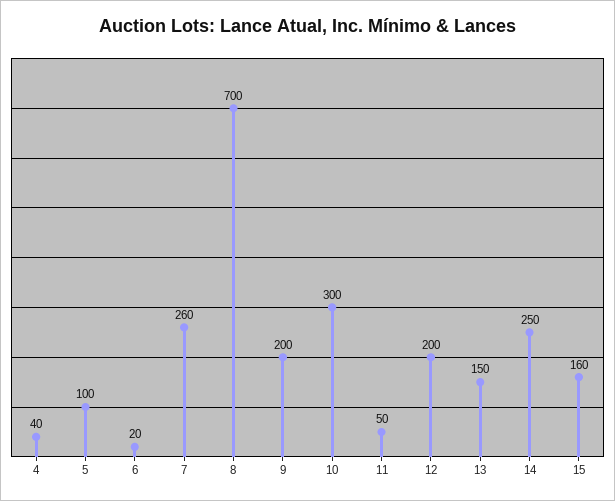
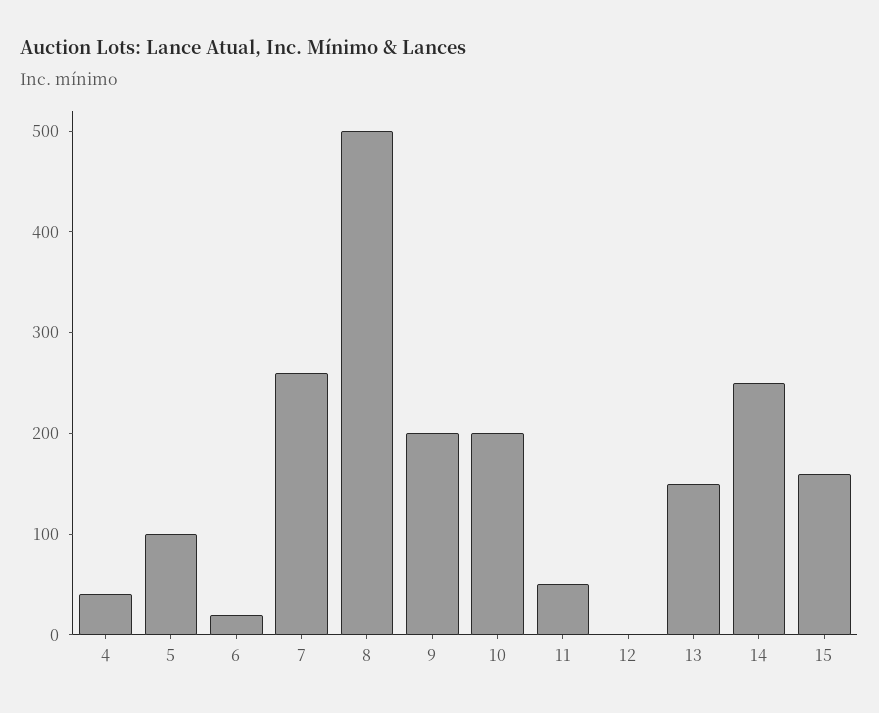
  {
    "4": 40,
    "5": 100,
    "6": 20,
    "7": 260,
-   "8": 700,
+   "8": 500,
    "9": 200,
-   "10": 300,
+   "10": 200,
    "11": 50,
-   "12": 200,
+   "12": 0,
    "13": 150,
    "14": 250,
    "15": 160
  }

